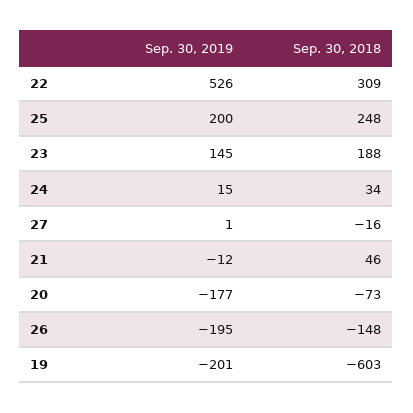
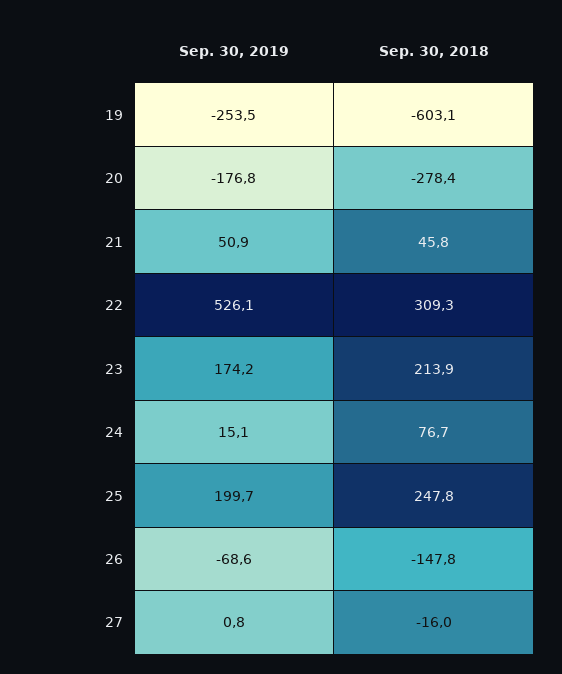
  {
    "Sep. 30, 2019": {
      "22": 526.1,
      "25": 199.7,
-     "23": 145,
+     "23": 174.2,
      "24": 15.1,
      "27": 0.8,
-     "21": -12,
+     "21": 50.9,
      "20": -176.8,
-     "26": -195,
+     "26": -68.6,
-     "19": -201
+     "19": -253.5
    },
    "Sep. 30, 2018": {
      "22": 309.3,
      "25": 247.8,
-     "23": 188,
+     "23": 213.9,
-     "24": 34,
+     "24": 76.7,
      "27": -16,
      "21": 45.8,
-     "20": -73,
+     "20": -278.4,
      "26": -147.8,
      "19": -603.1
    }
  }

